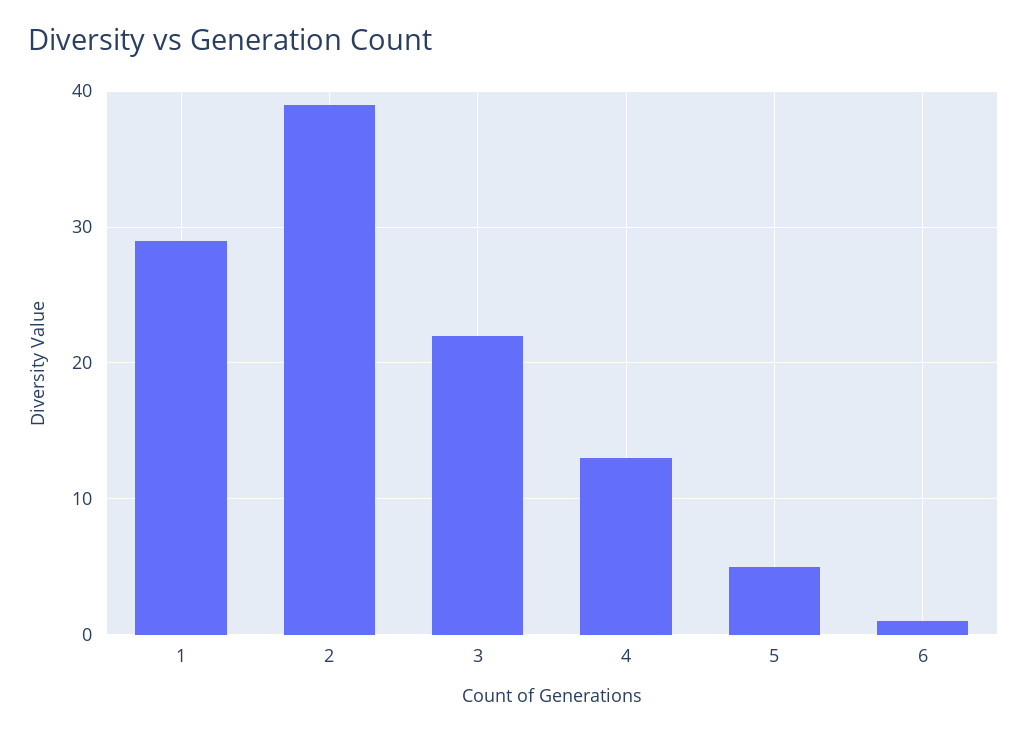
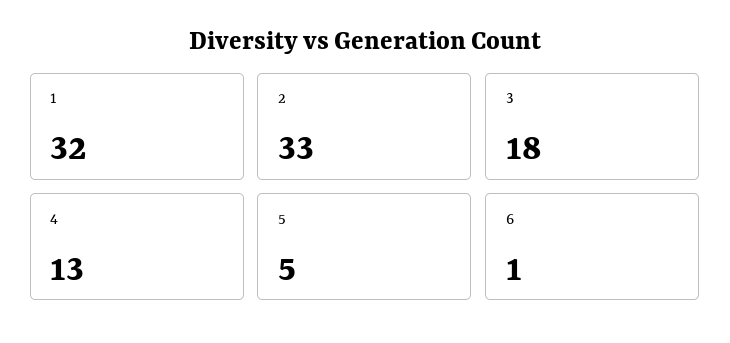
  {
-   "1": 29,
+   "1": 32,
-   "2": 39,
+   "2": 33,
-   "3": 22,
+   "3": 18,
    "4": 13,
    "5": 5,
    "6": 1
  }

